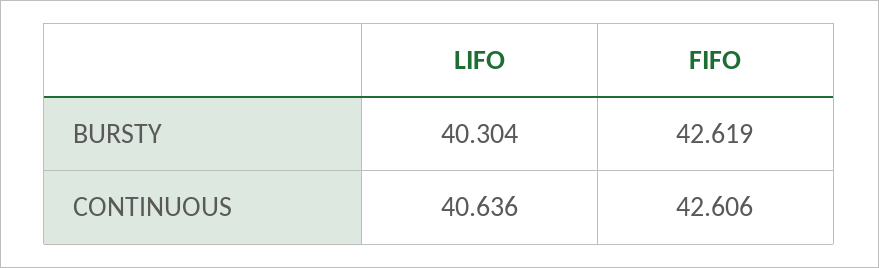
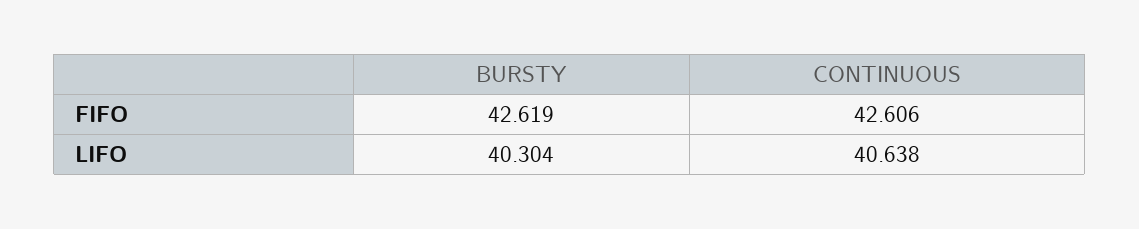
  {
    "LIFO": {
      "BURSTY": 40.304,
-     "CONTINUOUS": 40.636
+     "CONTINUOUS": 40.638
    },
    "FIFO": {
      "BURSTY": 42.619,
      "CONTINUOUS": 42.606
    }
  }

